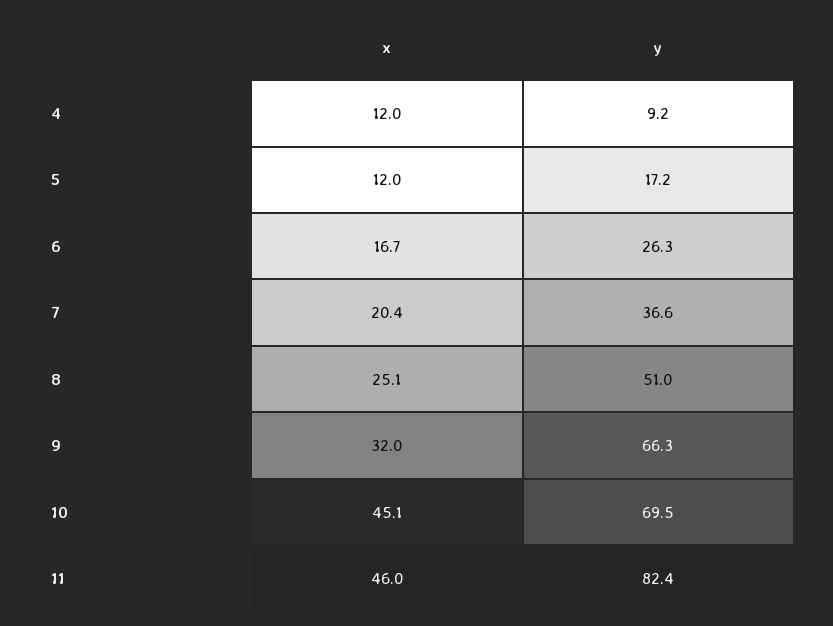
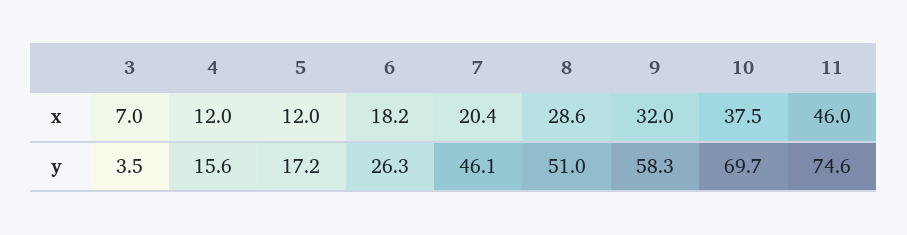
  {
    "x": {
      "4": 12,
      "5": 12,
-     "6": 16.7,
+     "6": 18.2,
      "7": 20.4,
-     "8": 25.1,
+     "8": 28.6,
      "9": 32,
-     "10": 45.1,
+     "10": 37.5,
-     "11": 46
+     "11": 46,
+     "3": 7
    },
    "y": {
-     "4": 9.2,
+     "4": 15.6,
      "5": 17.2,
      "6": 26.3,
-     "7": 36.6,
+     "7": 46.1,
      "8": 51,
-     "9": 66.3,
+     "9": 58.3,
-     "10": 69.5,
+     "10": 69.7,
-     "11": 82.4
+     "11": 74.6,
+     "3": 3.5
    }
  }

